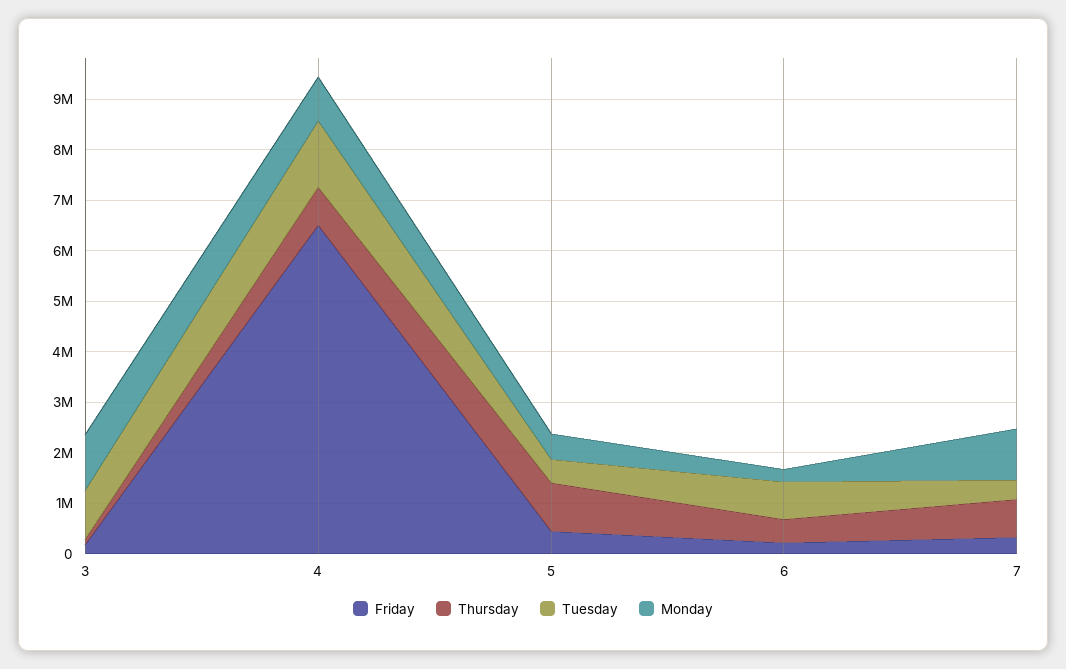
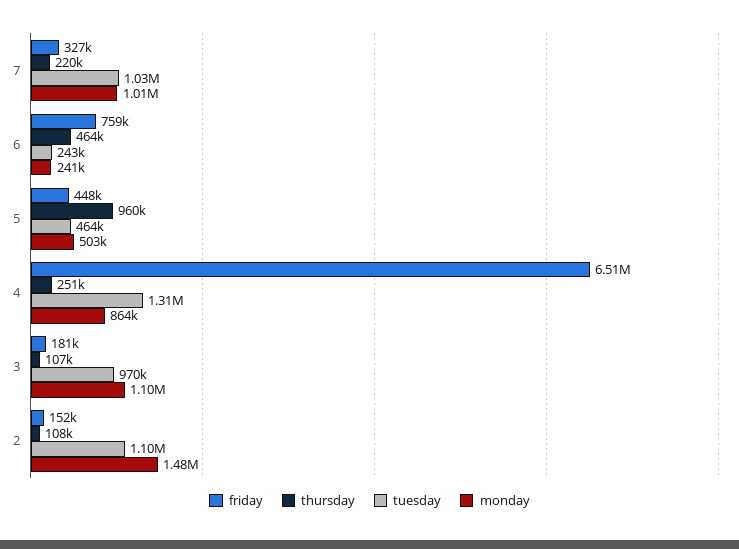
  {
    "Friday": {
      "3": 181000,
      "4": 6510000,
      "5": 448000,
-     "6": 200000,
+     "6": 759000,
-     "7": 327000
+     "7": 327000,
+     "2": 152000
    },
    "Thursday": {
      "3": 107000,
-     "4": 800000,
+     "4": 251000,
      "5": 960000,
      "6": 464000,
-     "7": 800000
+     "7": 220000,
+     "2": 108000
    },
    "Tuesday": {
      "3": 970000,
      "4": 1310000,
      "5": 464000,
-     "6": 800000,
+     "6": 243000,
-     "7": 400000
+     "7": 1030000,
+     "2": 1100000
    },
    "Monday": {
      "3": 1100000,
      "4": 864000,
      "5": 503000,
      "6": 241000,
-     "7": 1010000
+     "7": 1010000,
+     "2": 1480000
    }
  }

